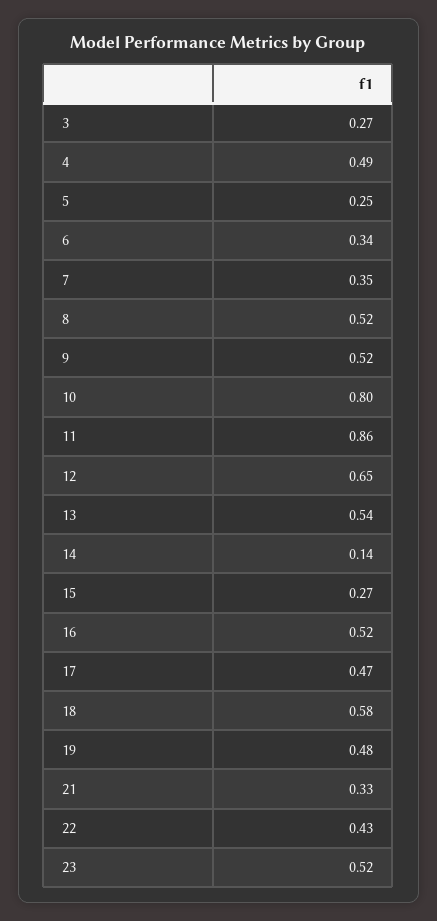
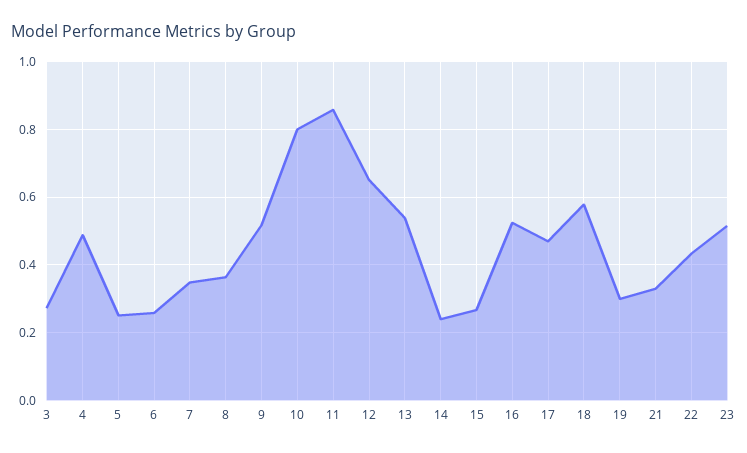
  {
    "3": 0.27,
    "4": 0.49,
    "5": 0.25,
-   "6": 0.34,
+   "6": 0.26,
    "7": 0.35,
-   "8": 0.52,
+   "8": 0.36,
    "9": 0.52,
    "10": 0.8,
    "11": 0.86,
    "12": 0.65,
    "13": 0.54,
-   "14": 0.14,
+   "14": 0.24,
    "15": 0.27,
    "16": 0.52,
    "17": 0.47,
    "18": 0.58,
-   "19": 0.48,
+   "19": 0.3,
    "21": 0.33,
    "22": 0.43,
    "23": 0.52
  }

